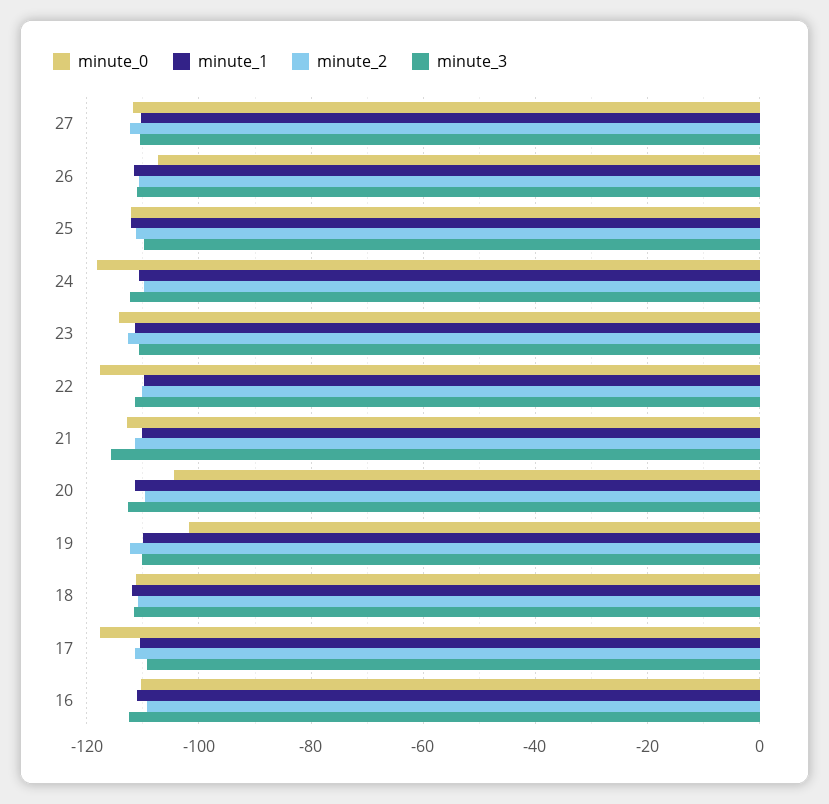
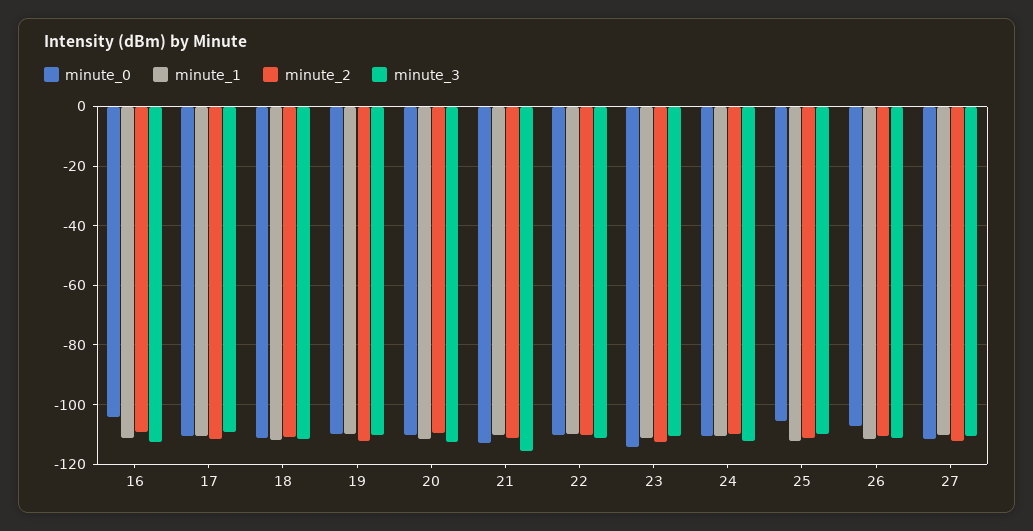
  {
    "minute_0": {
      "27": -112,
      "26": -108,
-     "25": -112,
+     "25": -105,
-     "24": -118,
+     "24": -110,
      "23": -114,
-     "22": -118,
+     "22": -110,
      "21": -112,
-     "20": -104,
+     "20": -110,
-     "19": -102,
+     "19": -110,
      "18": -112,
-     "17": -118,
+     "17": -110,
-     "16": -110
+     "16": -105
    },
    "minute_1": {
      "27": -110,
      "26": -112,
      "25": -112,
      "24": -110,
      "23": -112,
      "22": -110,
      "21": -110,
      "20": -112,
      "19": -110,
      "18": -112,
      "17": -110,
      "16": -112
    },
    "minute_2": {
      "27": -112,
      "26": -110,
      "25": -112,
      "24": -110,
      "23": -112,
      "22": -110,
      "21": -112,
      "20": -110,
      "19": -112,
      "18": -110,
      "17": -112,
      "16": -110
    },
    "minute_3": {
      "27": -110,
      "26": -112,
      "25": -110,
      "24": -112,
      "23": -110,
      "22": -112,
      "21": -116,
      "20": -112,
      "19": -110,
      "18": -112,
      "17": -110,
      "16": -112
    }
  }

